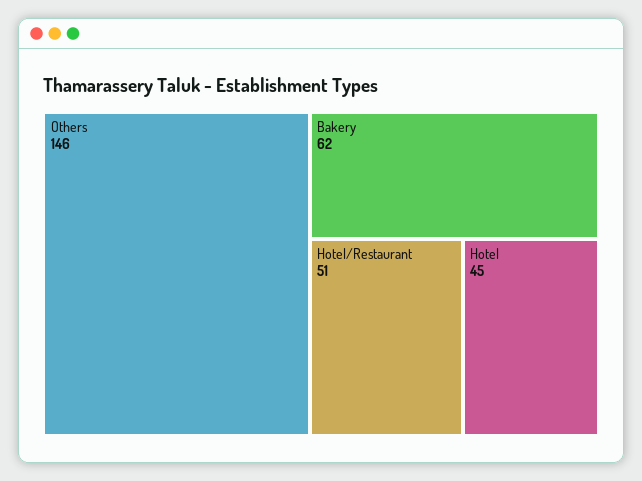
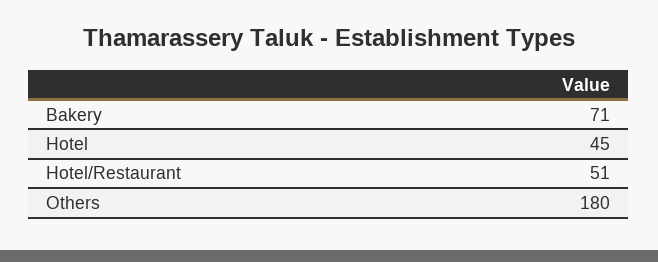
  {
-   "Others": 146,
+   "Others": 180,
-   "Bakery": 62,
+   "Bakery": 71,
    "Hotel/Restaurant": 51,
    "Hotel": 45
  }

